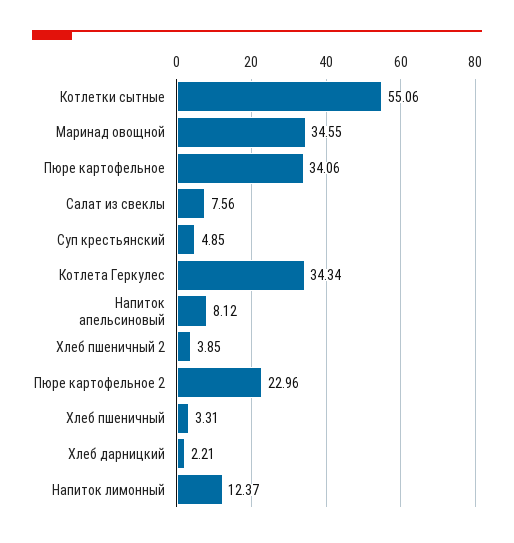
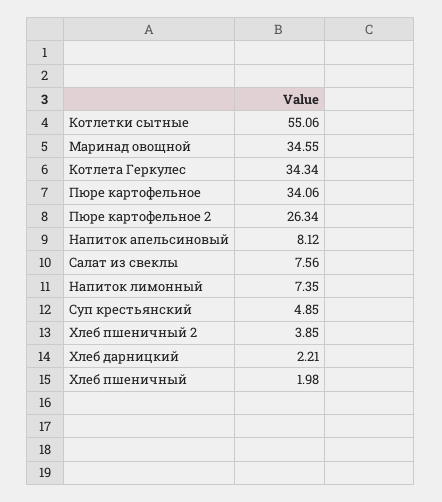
  {
    "Котлетки сытные": 55.06,
    "Маринад овощной": 34.55,
    "Пюре картофельное": 34.06,
    "Салат из свеклы": 7.56,
    "Суп крестьянский": 4.85,
    "Котлета Геркулес": 34.34,
    "Напиток апельсиновый": 8.12,
    "Хлеб пшеничный 2": 3.85,
-   "Пюре картофельное 2": 22.96,
+   "Пюре картофельное 2": 26.34,
-   "Хлеб пшеничный": 3.31,
+   "Хлеб пшеничный": 1.98,
    "Хлеб дарницкий": 2.21,
-   "Напиток лимонный": 12.37
+   "Напиток лимонный": 7.35
  }

